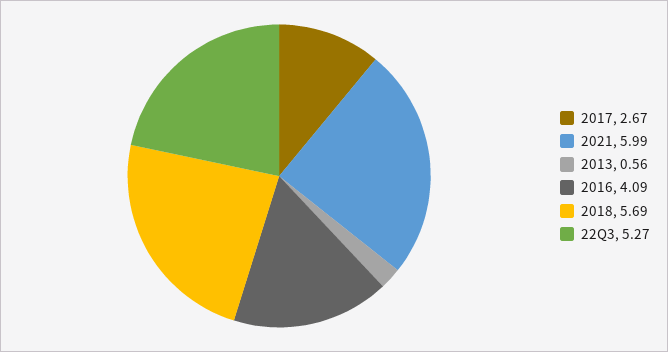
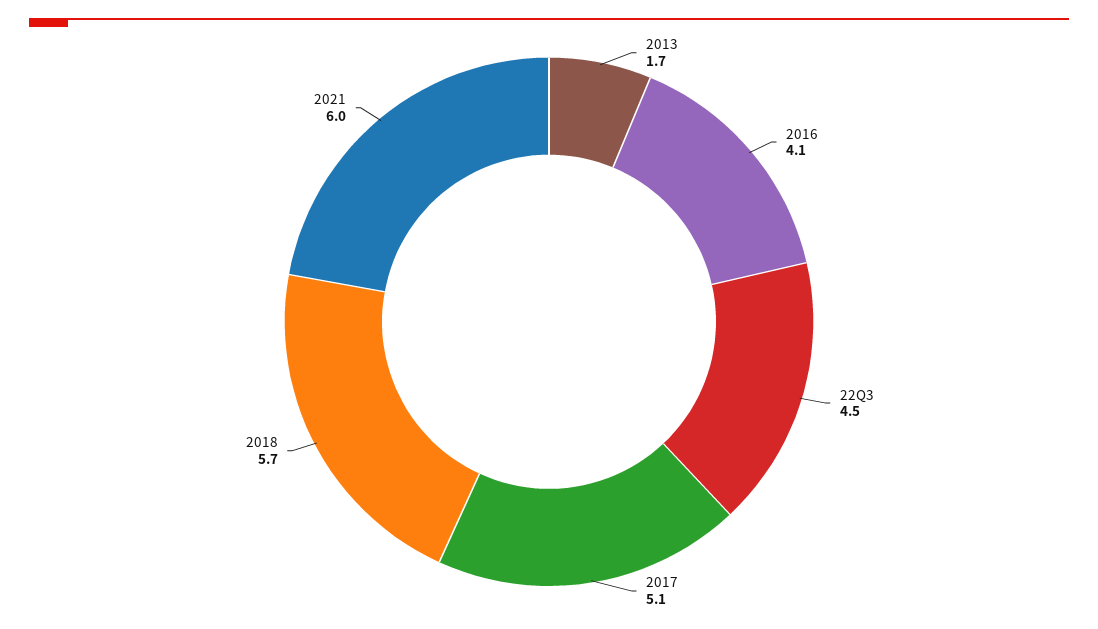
  {
-   "2017": 2.67,
+   "2017": 5.1,
    "2021": 5.99,
-   "2013": 0.56,
+   "2013": 1.7,
    "2016": 4.09,
    "2018": 5.69,
-   "22Q3": 5.27
+   "22Q3": 4.5
  }

